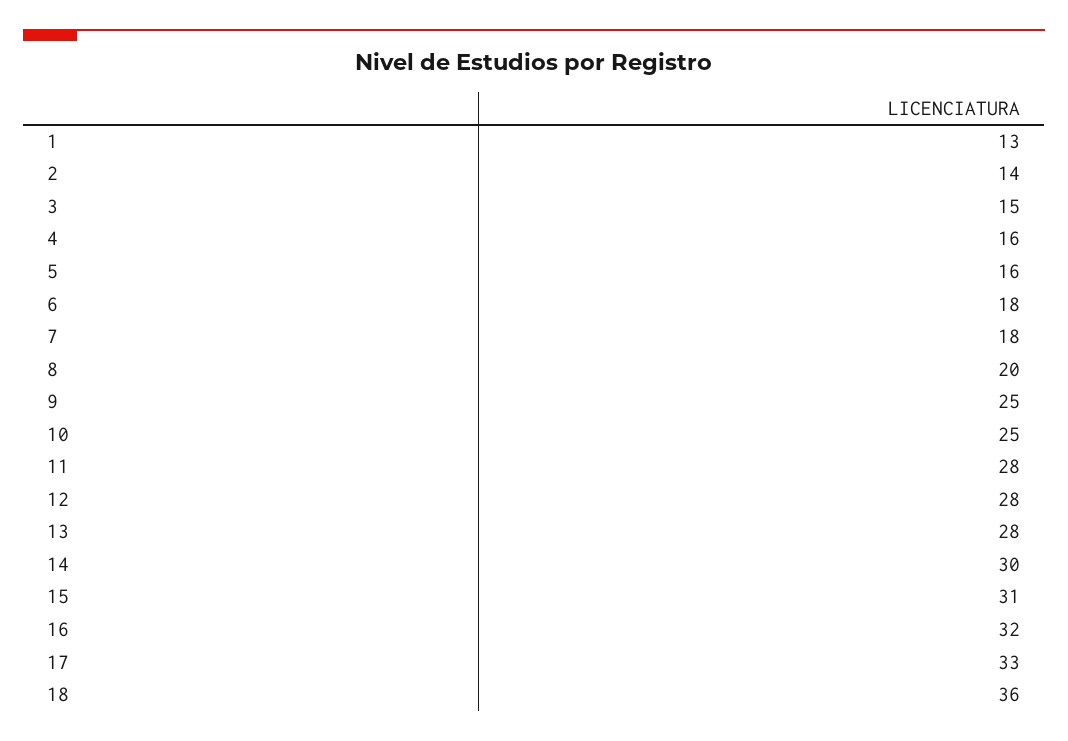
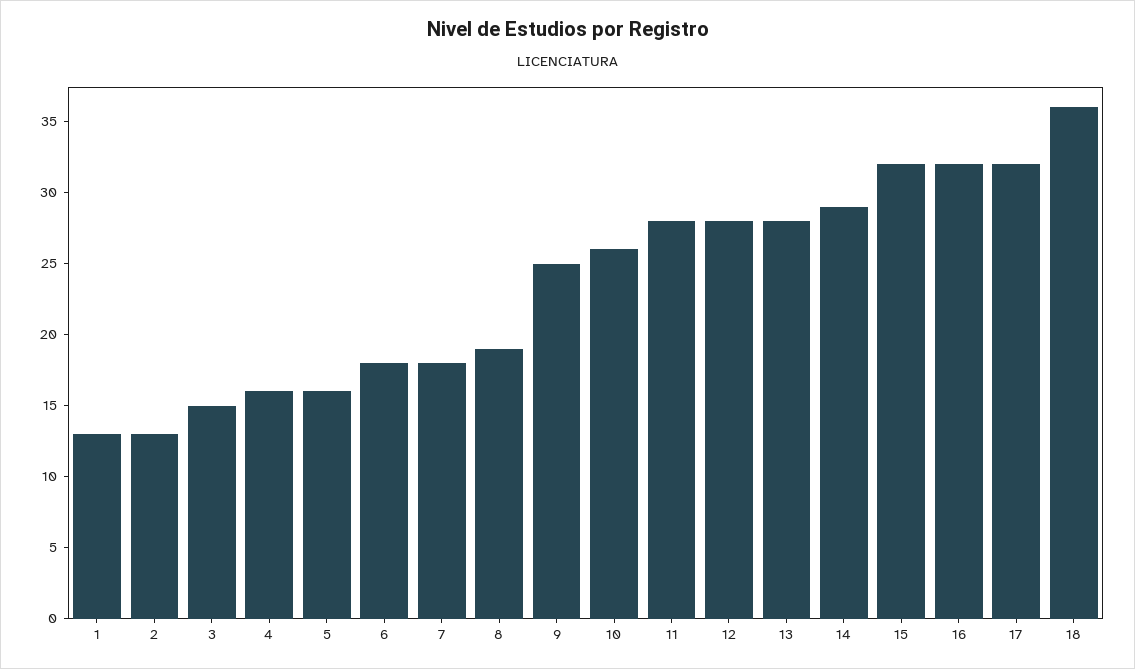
  {
    "1": 13,
-   "2": 14,
+   "2": 13,
    "3": 15,
    "4": 16,
    "5": 16,
    "6": 18,
    "7": 18,
-   "8": 20,
+   "8": 19,
    "9": 25,
-   "10": 25,
+   "10": 26,
    "11": 28,
    "12": 28,
    "13": 28,
-   "14": 30,
+   "14": 29,
-   "15": 31,
+   "15": 32,
    "16": 32,
-   "17": 33,
+   "17": 32,
    "18": 36
  }

